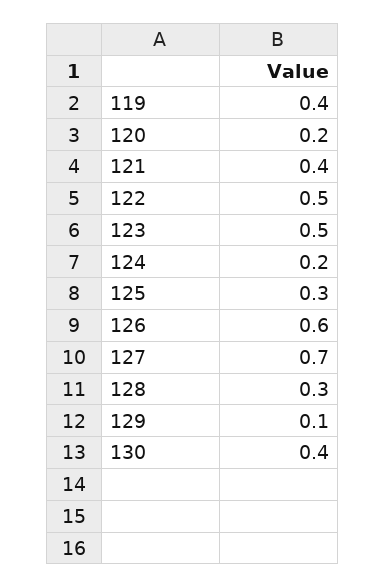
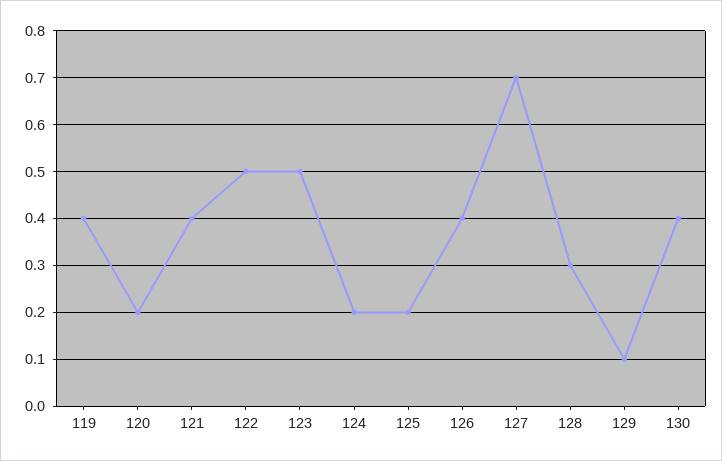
  {
    "119": 0.4,
    "120": 0.2,
    "121": 0.4,
    "122": 0.5,
    "123": 0.5,
    "124": 0.2,
-   "125": 0.3,
+   "125": 0.2,
-   "126": 0.6,
+   "126": 0.4,
    "127": 0.7,
    "128": 0.3,
    "129": 0.1,
    "130": 0.4
  }

